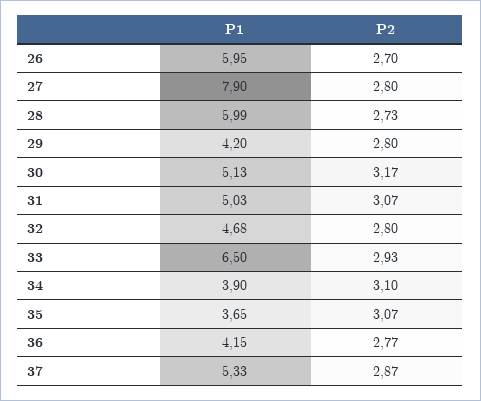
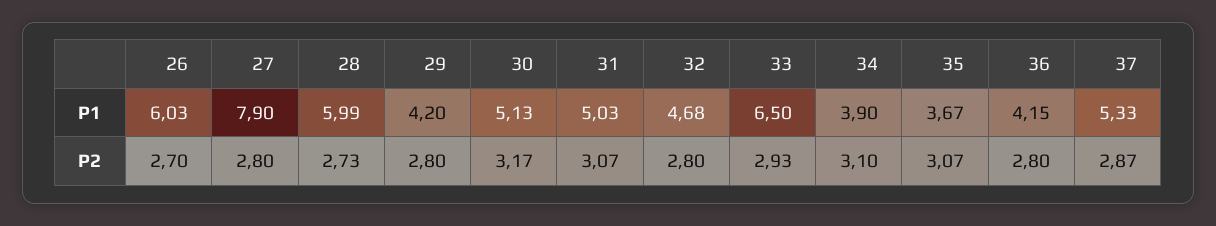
  {
    "P1": {
-     "26": 5.95,
+     "26": 6.03,
      "27": 7.9,
      "28": 5.99,
      "29": 4.2,
      "30": 5.13,
      "31": 5.03,
      "32": 4.68,
      "33": 6.5,
      "34": 3.9,
-     "35": 3.65,
+     "35": 3.67,
      "36": 4.15,
      "37": 5.33
    },
    "P2": {
      "26": 2.7,
      "27": 2.8,
      "28": 2.73,
      "29": 2.8,
      "30": 3.17,
      "31": 3.07,
      "32": 2.8,
      "33": 2.93,
      "34": 3.1,
      "35": 3.07,
-     "36": 2.77,
+     "36": 2.8,
      "37": 2.87
    }
  }

